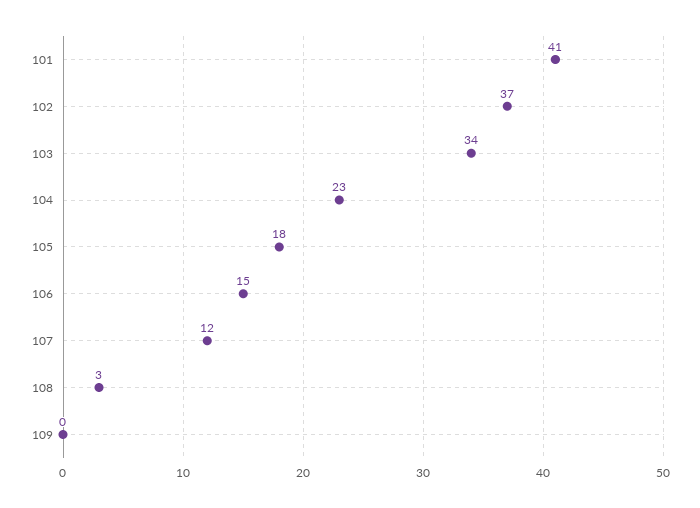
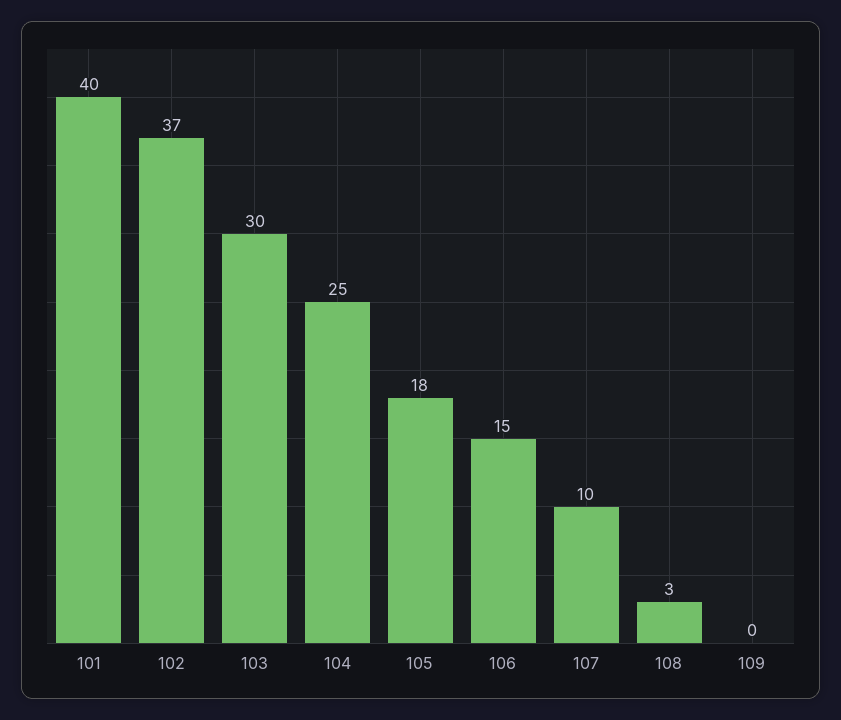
  {
-   "101": 41,
+   "101": 40,
    "102": 37,
-   "103": 34,
+   "103": 30,
-   "104": 23,
+   "104": 25,
    "105": 18,
    "106": 15,
-   "107": 12,
+   "107": 10,
    "108": 3,
    "109": 0
  }

